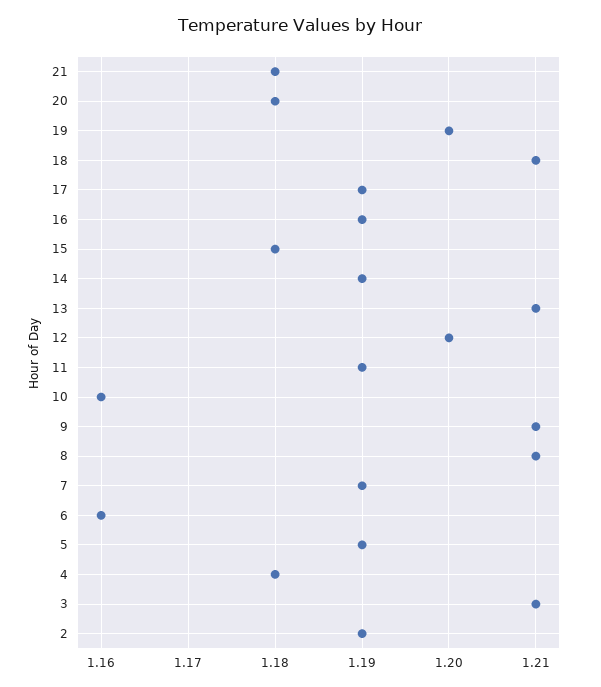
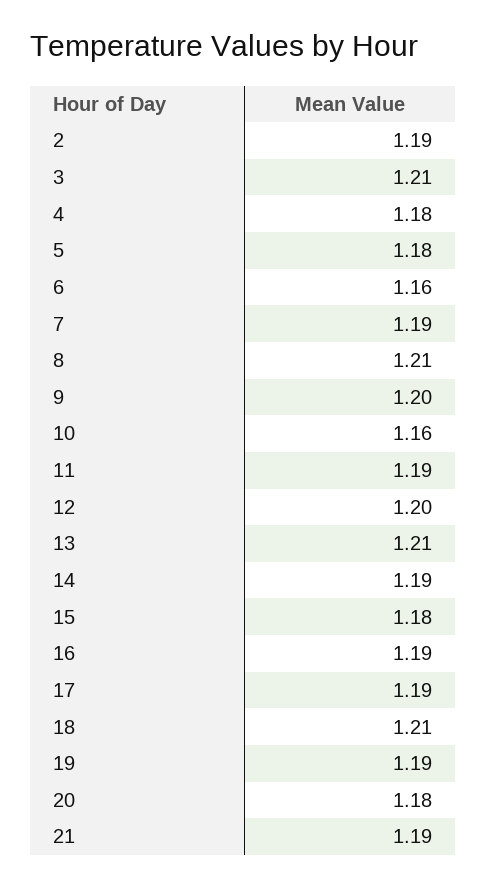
  {
-   "21": 1.18,
+   "21": 1.19,
    "20": 1.18,
-   "19": 1.2,
+   "19": 1.19,
    "18": 1.21,
    "17": 1.19,
    "16": 1.19,
    "15": 1.18,
    "14": 1.19,
    "13": 1.21,
    "12": 1.2,
    "11": 1.19,
    "10": 1.16,
-   "9": 1.21,
+   "9": 1.2,
    "8": 1.21,
    "7": 1.19,
    "6": 1.16,
-   "5": 1.19,
+   "5": 1.18,
    "4": 1.18,
    "3": 1.21,
    "2": 1.19
  }

